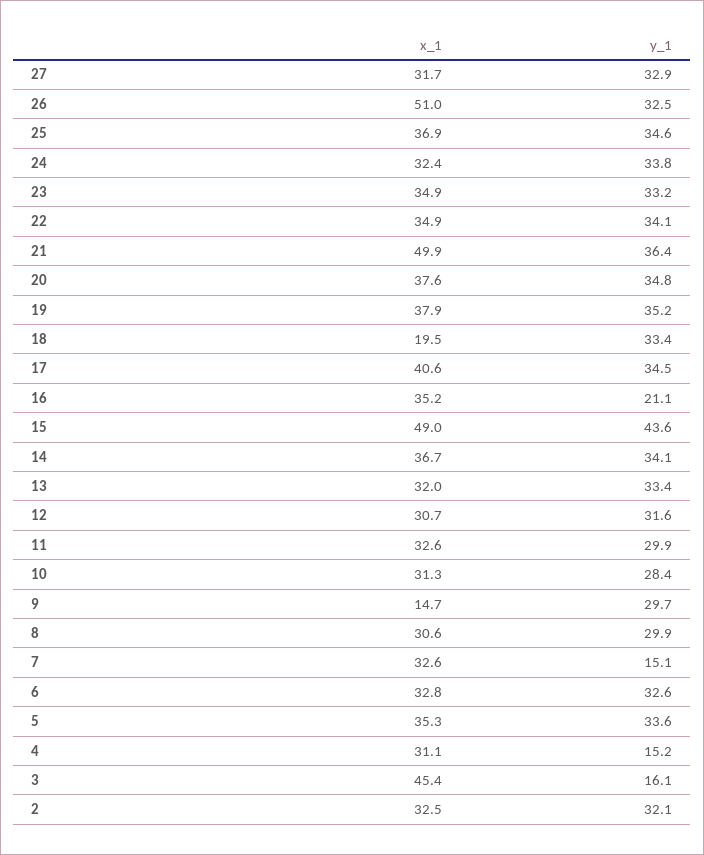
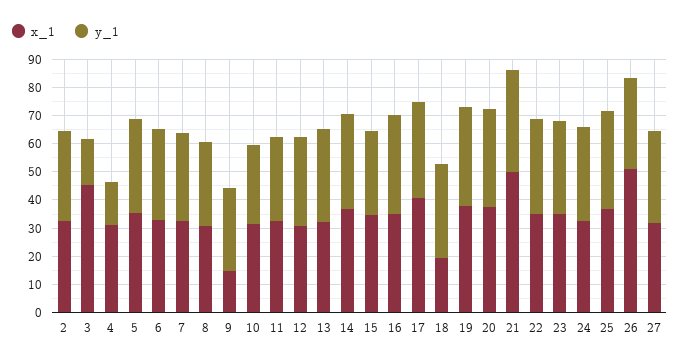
  {
    "x_1": {
      "27": 31.7,
      "26": 51,
      "25": 36.9,
      "24": 32.4,
      "23": 34.9,
      "22": 34.9,
      "21": 49.9,
      "20": 37.6,
      "19": 37.9,
      "18": 19.5,
      "17": 40.6,
      "16": 35.2,
-     "15": 49,
+     "15": 35,
      "14": 36.7,
      "13": 32,
      "12": 30.7,
      "11": 32.6,
      "10": 31.3,
      "9": 14.7,
      "8": 30.6,
      "7": 32.6,
      "6": 32.8,
      "5": 35.3,
      "4": 31.1,
      "3": 45.4,
      "2": 32.5
    },
    "y_1": {
      "27": 32.9,
      "26": 32.5,
      "25": 34.6,
      "24": 33.8,
      "23": 33.2,
      "22": 34.1,
      "21": 36.4,
      "20": 34.8,
      "19": 35.2,
      "18": 33.4,
      "17": 34.5,
-     "16": 21.1,
+     "16": 35,
-     "15": 43.6,
+     "15": 30,
      "14": 34.1,
      "13": 33.4,
      "12": 31.6,
      "11": 29.9,
      "10": 28.4,
      "9": 29.7,
      "8": 29.9,
-     "7": 15.1,
+     "7": 30,
      "6": 32.6,
      "5": 33.6,
      "4": 15.2,
      "3": 16.1,
      "2": 32.1
    }
  }

